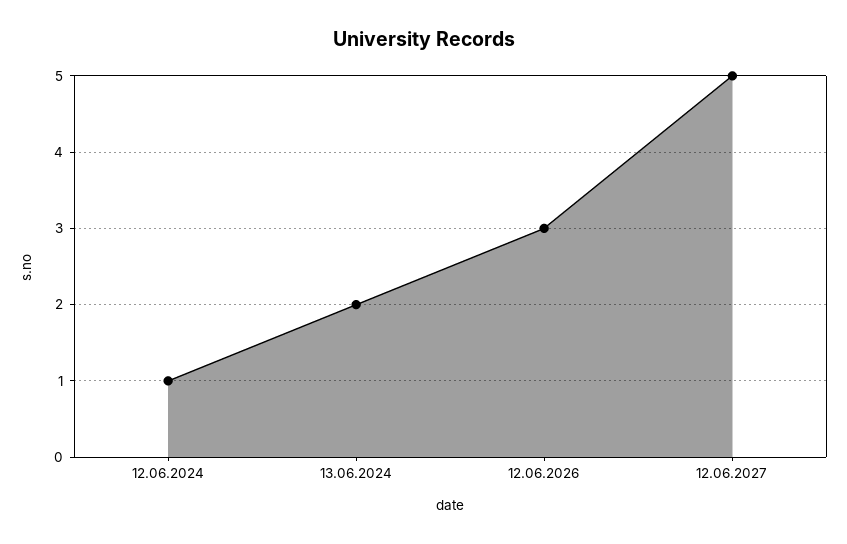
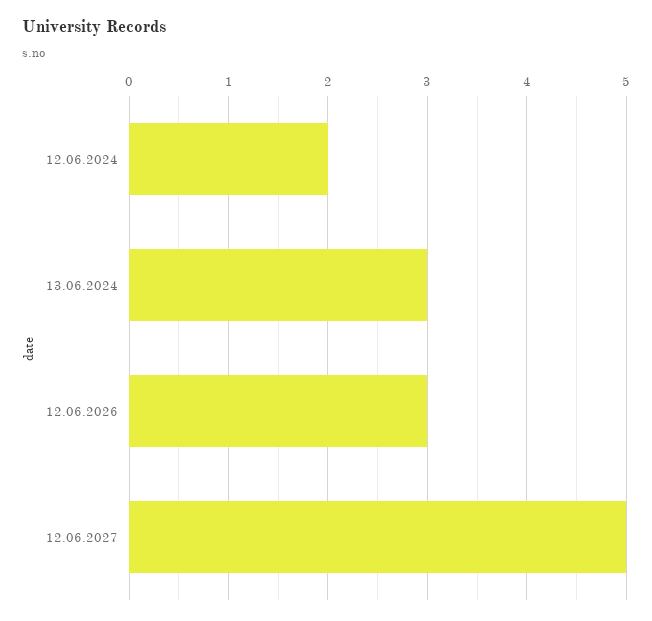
  {
-   "12.06.2024": 1,
+   "12.06.2024": 2,
-   "13.06.2024": 2,
+   "13.06.2024": 3,
    "12.06.2026": 3,
    "12.06.2027": 5
  }

